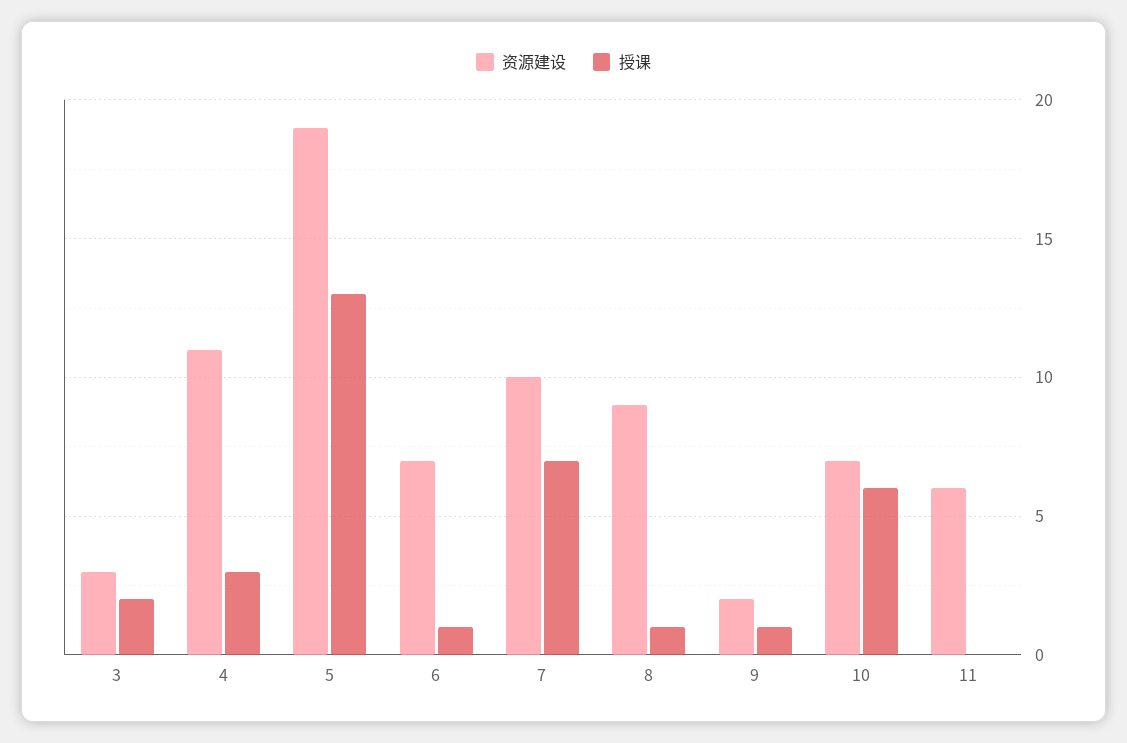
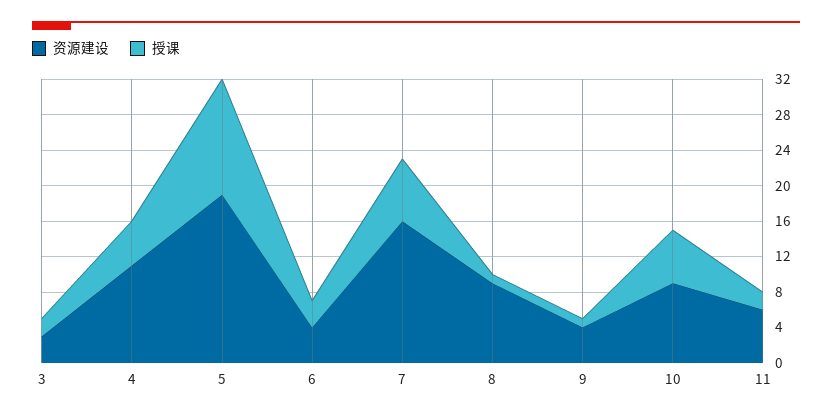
  {
    "资源建设": {
      "3": 3,
      "4": 11,
      "5": 19,
-     "6": 7,
+     "6": 4,
-     "7": 10,
+     "7": 16,
      "8": 9,
-     "9": 2,
+     "9": 4,
-     "10": 7,
+     "10": 9,
      "11": 6
    },
    "授课": {
      "3": 2,
-     "4": 3,
+     "4": 5,
      "5": 13,
-     "6": 1,
+     "6": 3,
      "7": 7,
      "8": 1,
      "9": 1,
      "10": 6,
-     "11": 0
+     "11": 2
    }
  }

